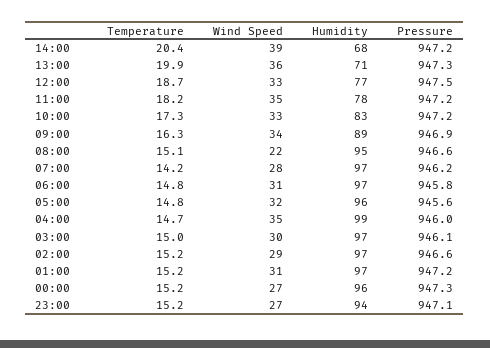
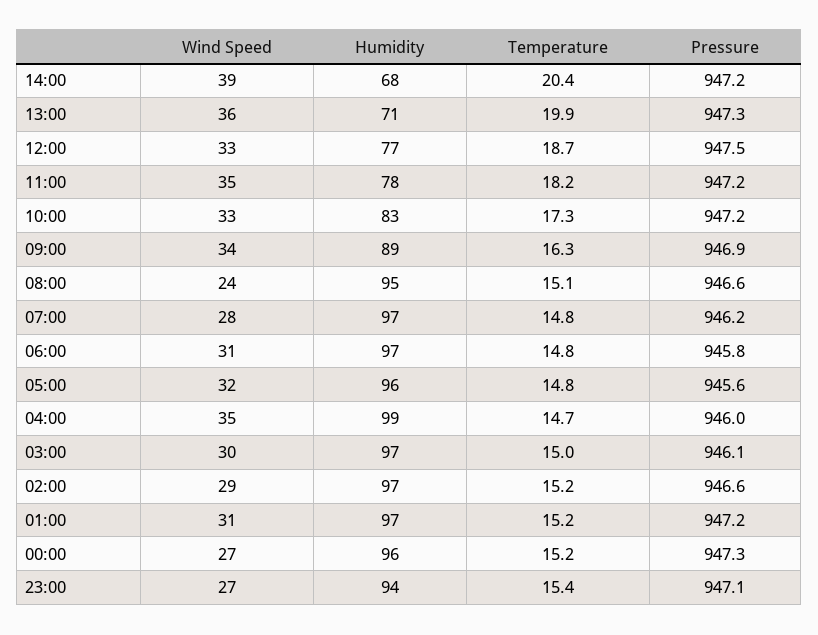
  {
    "Temperature": {
      "14:00": 20.4,
      "13:00": 19.9,
      "12:00": 18.7,
      "11:00": 18.2,
      "10:00": 17.3,
      "09:00": 16.3,
      "08:00": 15.1,
-     "07:00": 14.2,
+     "07:00": 14.8,
      "06:00": 14.8,
      "05:00": 14.8,
      "04:00": 14.7,
      "03:00": 15,
      "02:00": 15.2,
      "01:00": 15.2,
      "00:00": 15.2,
-     "23:00": 15.2
+     "23:00": 15.4
    },
    "Wind Speed": {
      "14:00": 39,
      "13:00": 36,
      "12:00": 33,
      "11:00": 35,
      "10:00": 33,
      "09:00": 34,
-     "08:00": 22,
+     "08:00": 24,
      "07:00": 28,
      "06:00": 31,
      "05:00": 32,
      "04:00": 35,
      "03:00": 30,
      "02:00": 29,
      "01:00": 31,
      "00:00": 27,
      "23:00": 27
    },
    "Humidity": {
      "14:00": 68,
      "13:00": 71,
      "12:00": 77,
      "11:00": 78,
      "10:00": 83,
      "09:00": 89,
      "08:00": 95,
      "07:00": 97,
      "06:00": 97,
      "05:00": 96,
      "04:00": 99,
      "03:00": 97,
      "02:00": 97,
      "01:00": 97,
      "00:00": 96,
      "23:00": 94
    },
    "Pressure": {
      "14:00": 947.2,
      "13:00": 947.3,
      "12:00": 947.5,
      "11:00": 947.2,
      "10:00": 947.2,
      "09:00": 946.9,
      "08:00": 946.6,
      "07:00": 946.2,
      "06:00": 945.8,
      "05:00": 945.6,
      "04:00": 946,
      "03:00": 946.1,
      "02:00": 946.6,
      "01:00": 947.2,
      "00:00": 947.3,
      "23:00": 947.1
    }
  }

